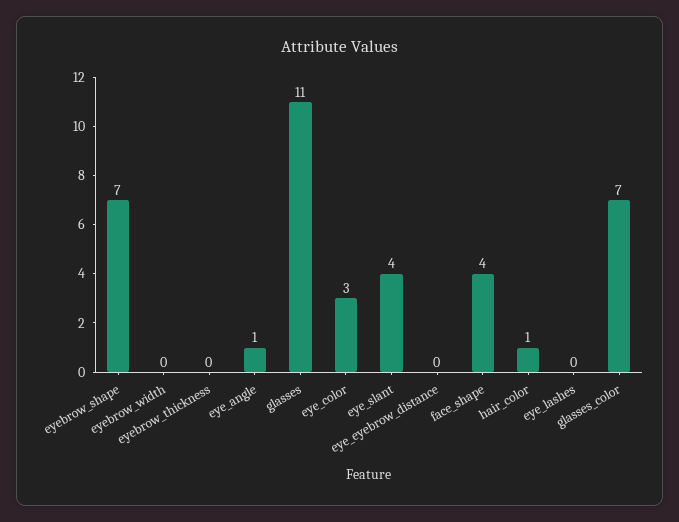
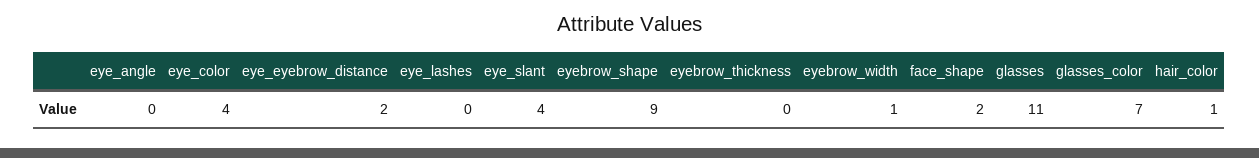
  {
-   "eyebrow_shape": 7,
+   "eyebrow_shape": 9,
-   "eyebrow_width": 0,
+   "eyebrow_width": 1,
    "eyebrow_thickness": 0,
-   "eye_angle": 1,
+   "eye_angle": 0,
    "glasses": 11,
-   "eye_color": 3,
+   "eye_color": 4,
    "eye_slant": 4,
-   "eye_eyebrow_distance": 0,
+   "eye_eyebrow_distance": 2,
-   "face_shape": 4,
+   "face_shape": 2,
    "hair_color": 1,
    "eye_lashes": 0,
    "glasses_color": 7
  }

